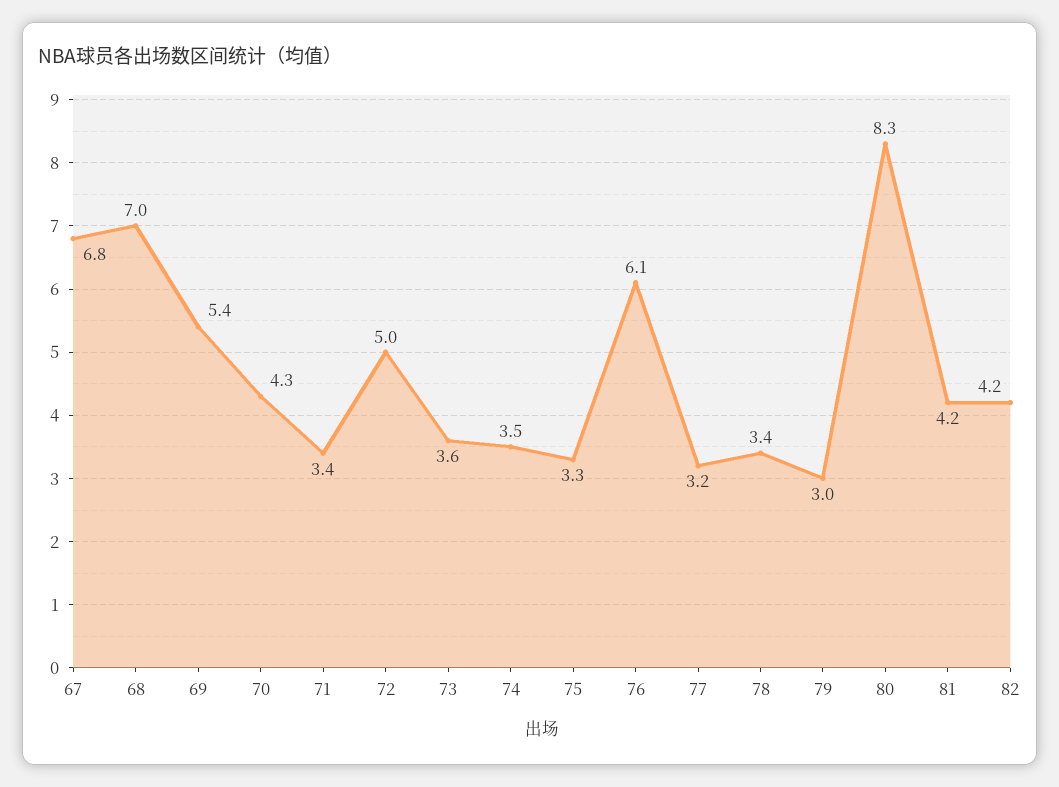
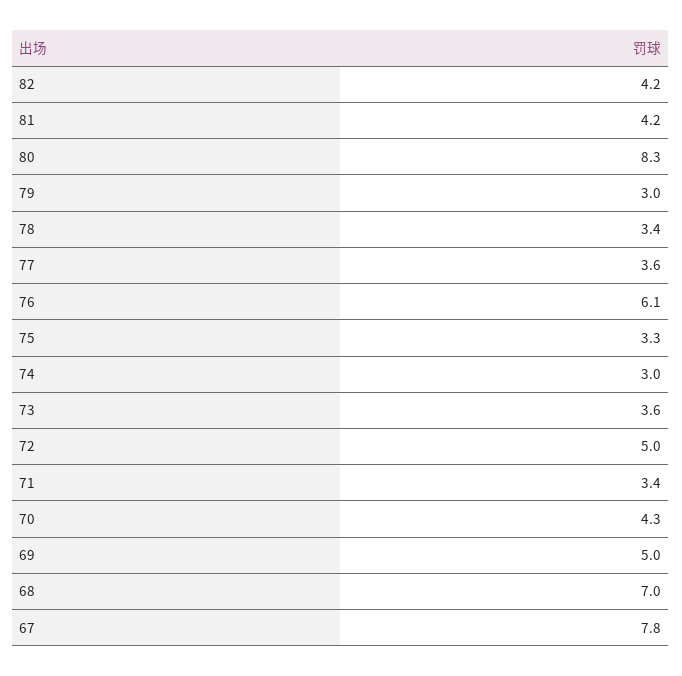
  {
-   "67": 6.8,
+   "67": 7.8,
    "68": 7,
-   "69": 5.4,
+   "69": 5,
    "70": 4.3,
    "71": 3.4,
    "72": 5,
    "73": 3.6,
-   "74": 3.5,
+   "74": 3,
    "75": 3.3,
    "76": 6.1,
-   "77": 3.2,
+   "77": 3.6,
    "78": 3.4,
    "79": 3,
    "80": 8.3,
    "81": 4.2,
    "82": 4.2
  }

